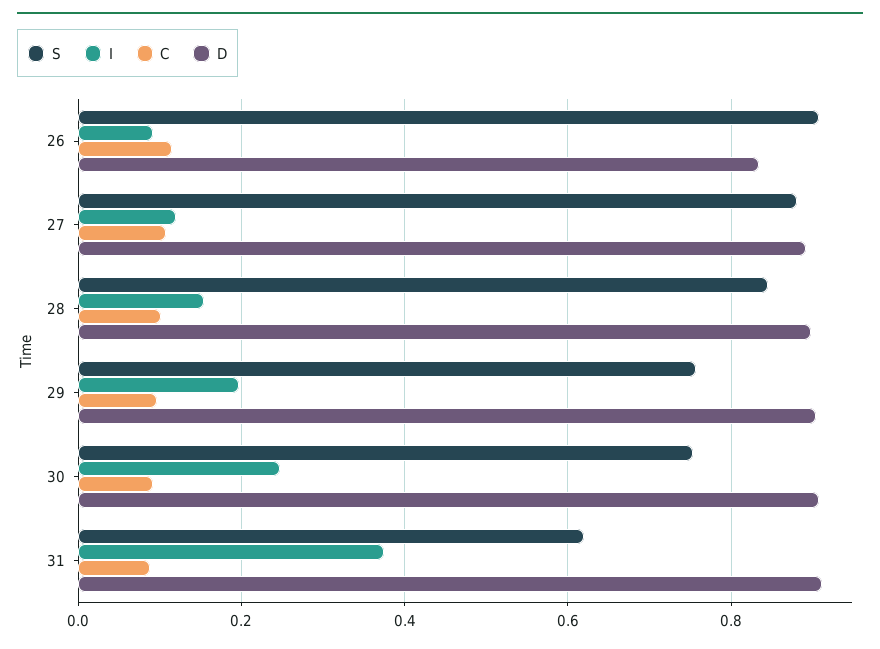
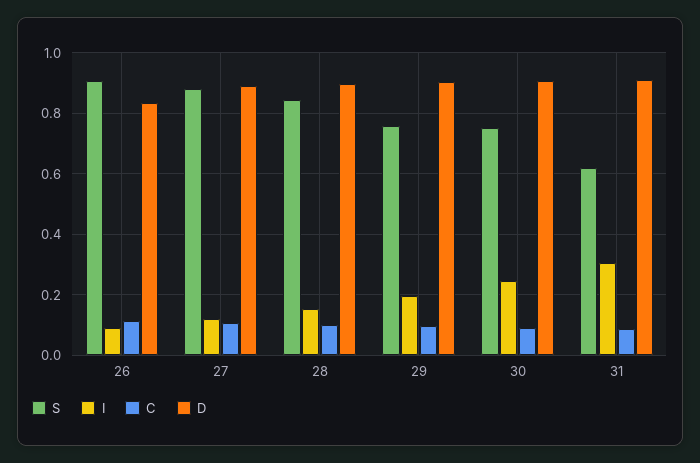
  {
    "S": {
      "26": 0.9,
      "27": 0.88,
      "28": 0.84,
      "29": 0.76,
      "30": 0.76,
      "31": 0.62
    },
    "I": {
      "26": 0.1,
      "27": 0.12,
      "28": 0.16,
      "29": 0.2,
      "30": 0.24,
-     "31": 0.38
+     "31": 0.3
    },
    "C": {
      "26": 0.12,
      "27": 0.1,
      "28": 0.1,
      "29": 0.1,
      "30": 0.1,
      "31": 0.08
    },
    "D": {
      "26": 0.84,
      "27": 0.9,
      "28": 0.9,
      "29": 0.9,
      "30": 0.9,
      "31": 0.92
    }
  }

